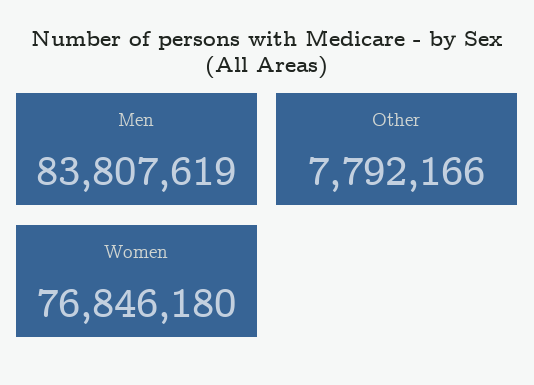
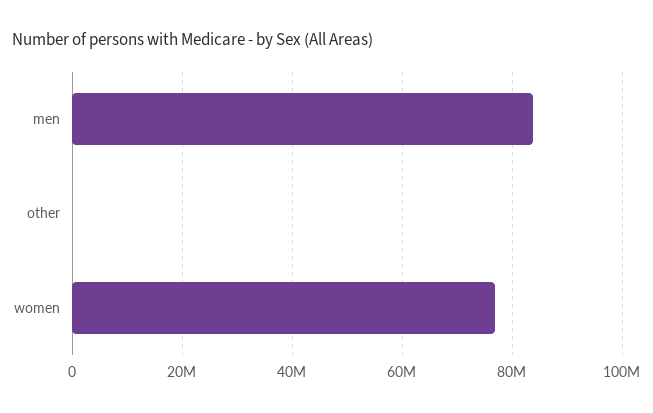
  {
    "Men": 83807619,
-   "Other": 7792166,
+   "Other": 0,
    "Women": 76846180
  }

